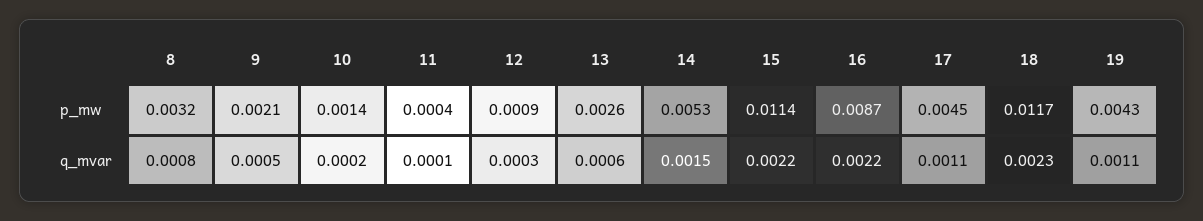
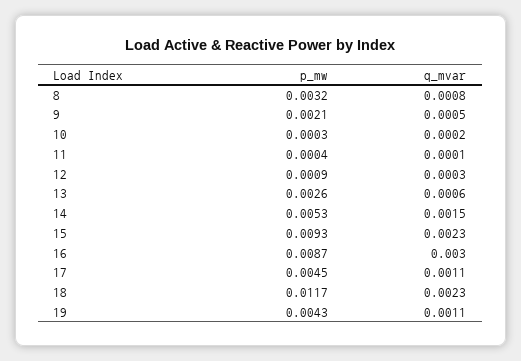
  {
    "8": {
      "p_mw": 0.0032,
      "q_mvar": 0.0008
    },
    "9": {
      "p_mw": 0.0021,
      "q_mvar": 0.0005
    },
    "10": {
-     "p_mw": 0.0014,
+     "p_mw": 0.0003,
      "q_mvar": 0.0002
    },
    "11": {
      "p_mw": 0.0004,
      "q_mvar": 0.0001
    },
    "12": {
      "p_mw": 0.0009,
      "q_mvar": 0.0003
    },
    "13": {
      "p_mw": 0.0026,
      "q_mvar": 0.0006
    },
    "14": {
      "p_mw": 0.0053,
      "q_mvar": 0.0015
    },
    "15": {
-     "p_mw": 0.0114,
+     "p_mw": 0.0093,
-     "q_mvar": 0.0022
+     "q_mvar": 0.0023
    },
    "16": {
      "p_mw": 0.0087,
-     "q_mvar": 0.0022
+     "q_mvar": 0.003
    },
    "17": {
      "p_mw": 0.0045,
      "q_mvar": 0.0011
    },
    "18": {
      "p_mw": 0.0117,
      "q_mvar": 0.0023
    },
    "19": {
      "p_mw": 0.0043,
      "q_mvar": 0.0011
    }
  }

